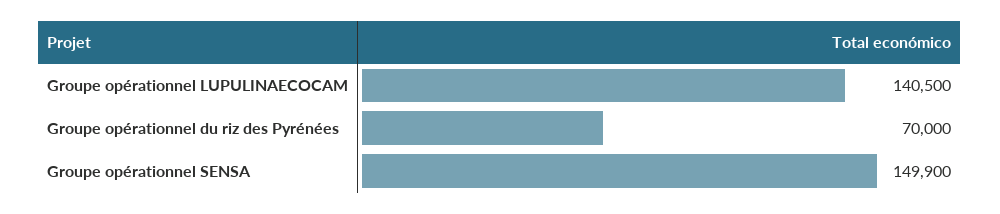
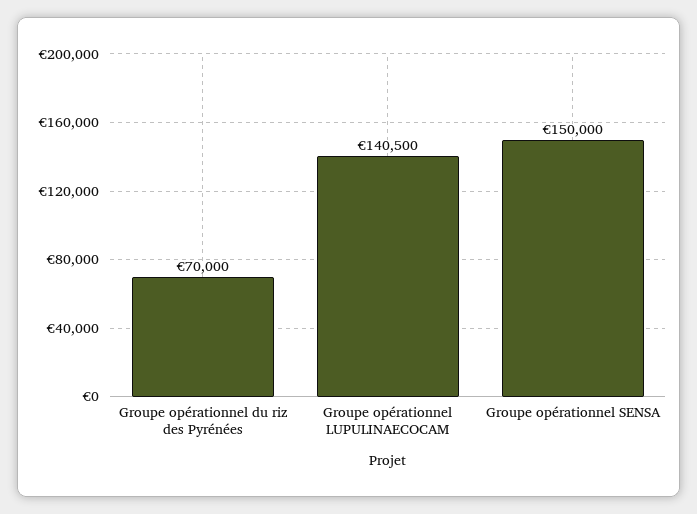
  {
    "Groupe opérationnel LUPULINAECOCAM": 140500,
    "Groupe opérationnel du riz des Pyrénées": 70000,
-   "Groupe opérationnel SENSA": 149900
+   "Groupe opérationnel SENSA": 150000
  }

